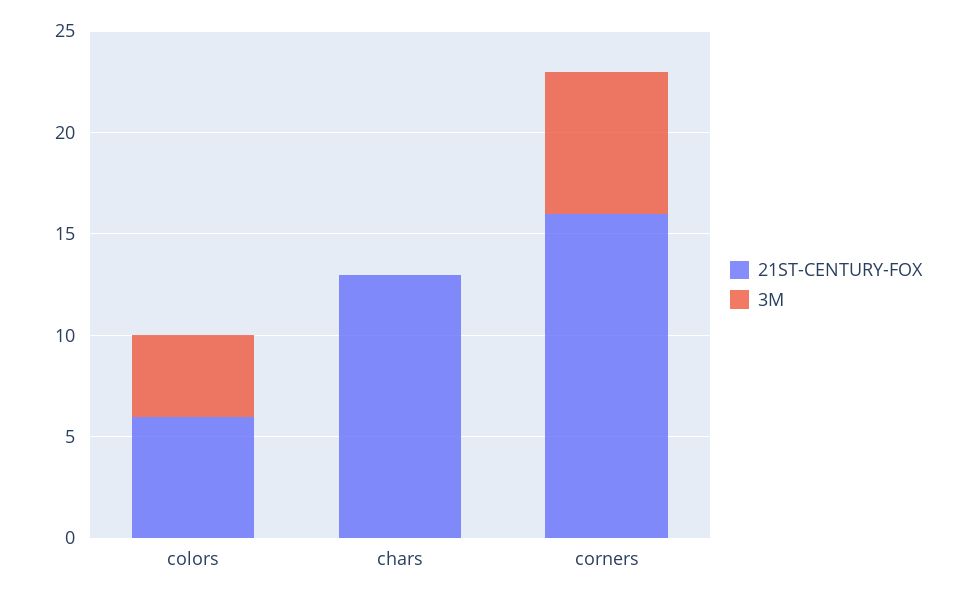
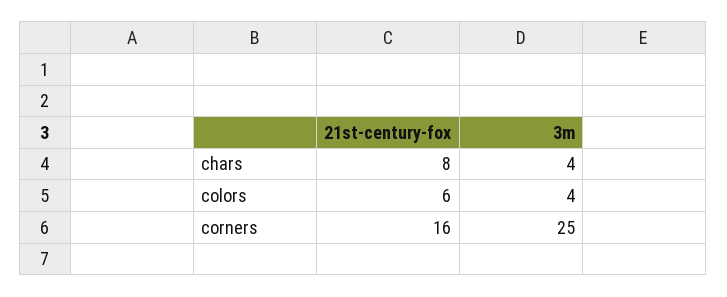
  {
    "21ST-CENTURY-FOX": {
      "colors": 6,
-     "chars": 13,
+     "chars": 8,
      "corners": 16
    },
    "3M": {
      "colors": 4,
-     "chars": 0,
+     "chars": 4,
-     "corners": 7
+     "corners": 25
    }
  }

